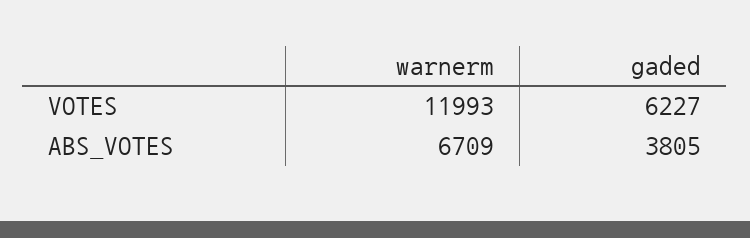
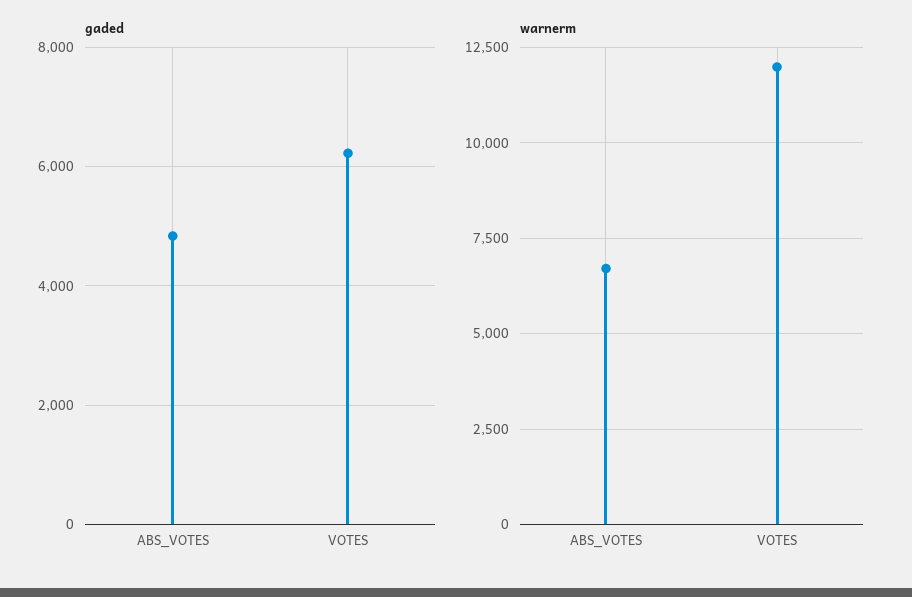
  {
    "warnerm": {
      "VOTES": 11993,
      "ABS_VOTES": 6709
    },
    "gaded": {
      "VOTES": 6227,
-     "ABS_VOTES": 3805
+     "ABS_VOTES": 4800
    }
  }

